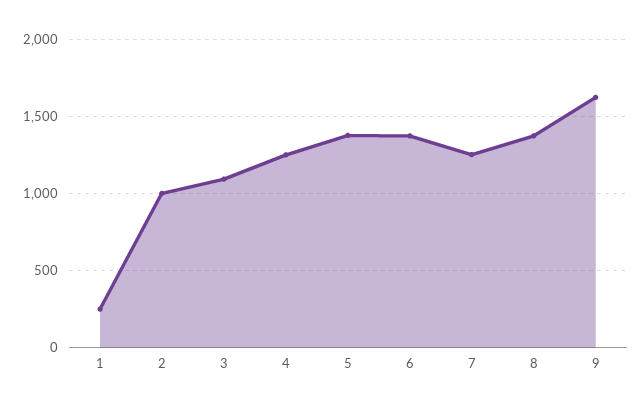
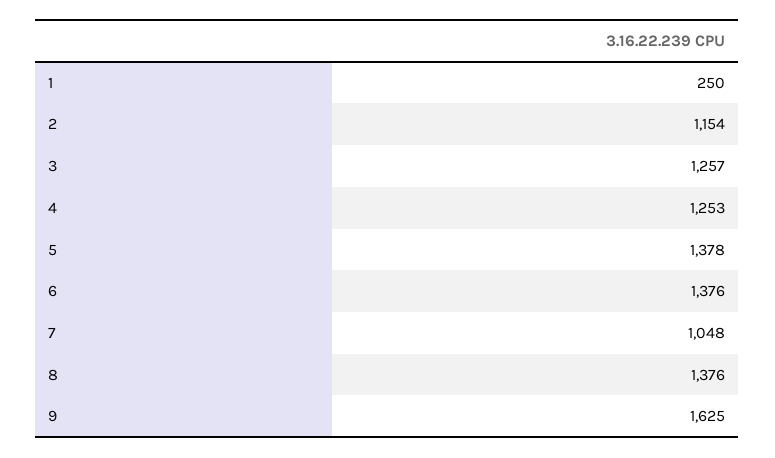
  {
    "1": 250,
-   "2": 1000,
+   "2": 1154,
-   "3": 1100,
+   "3": 1257,
    "4": 1253,
    "5": 1378,
    "6": 1376,
-   "7": 1250,
+   "7": 1048,
    "8": 1376,
    "9": 1625
  }

